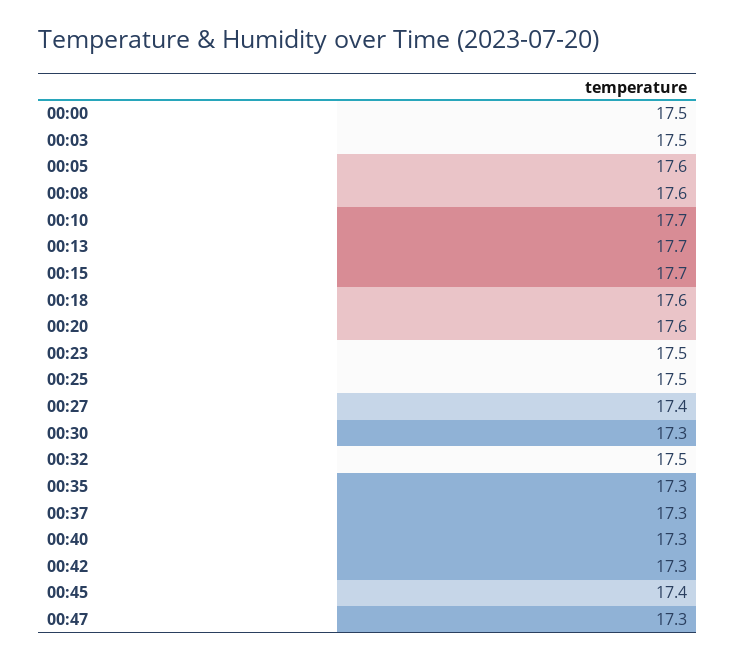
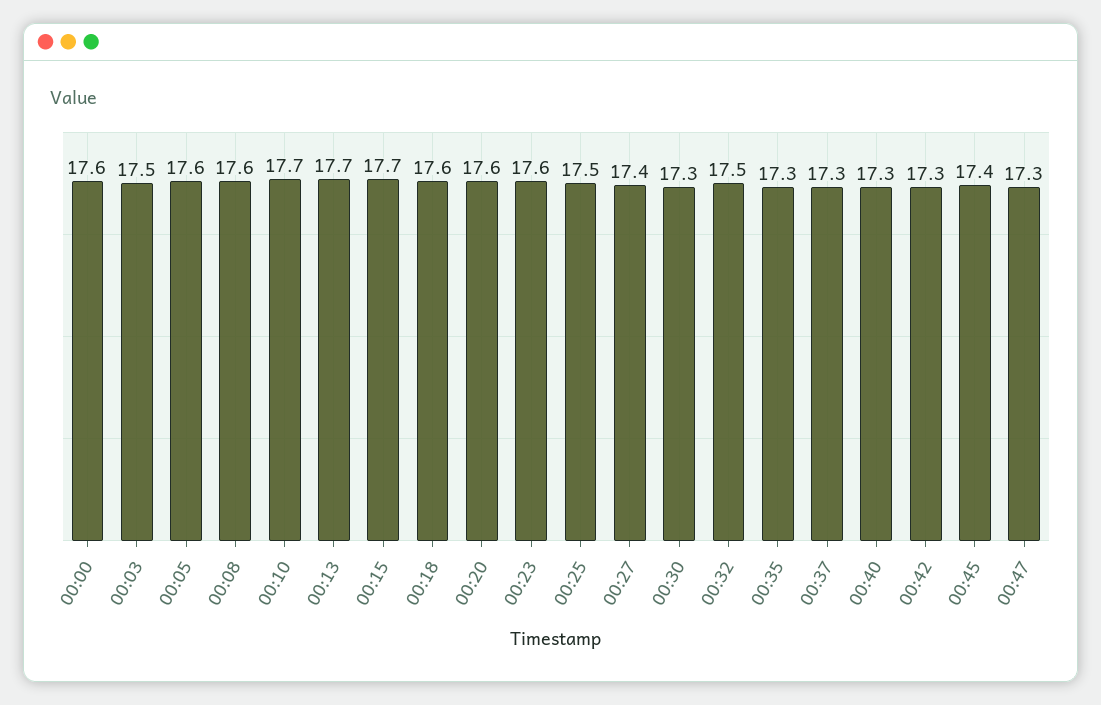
  {
-   "00:00": 17.5,
+   "00:00": 17.6,
    "00:03": 17.5,
    "00:05": 17.6,
    "00:08": 17.6,
    "00:10": 17.7,
    "00:13": 17.7,
    "00:15": 17.7,
    "00:18": 17.6,
    "00:20": 17.6,
-   "00:23": 17.5,
+   "00:23": 17.6,
    "00:25": 17.5,
    "00:27": 17.4,
    "00:30": 17.3,
    "00:32": 17.5,
    "00:35": 17.3,
    "00:37": 17.3,
    "00:40": 17.3,
    "00:42": 17.3,
    "00:45": 17.4,
    "00:47": 17.3
  }

